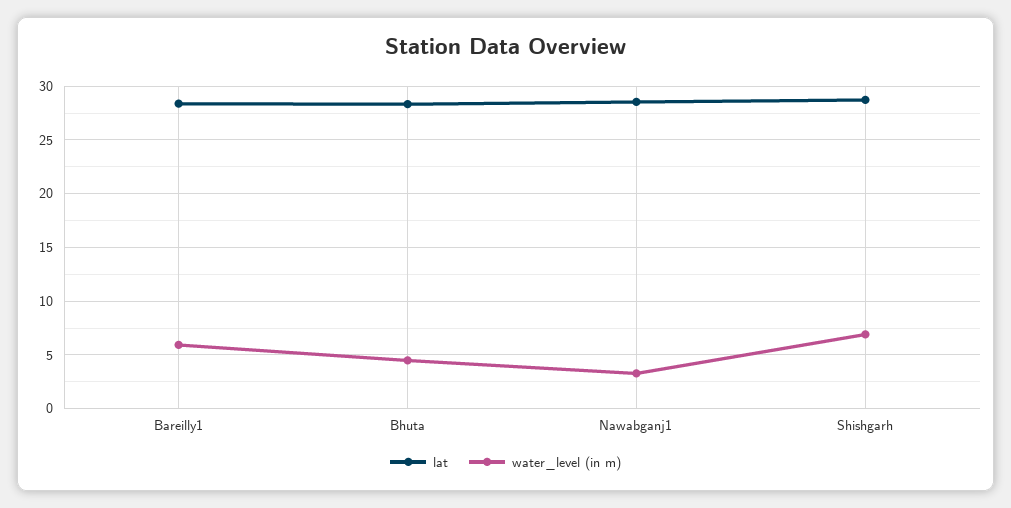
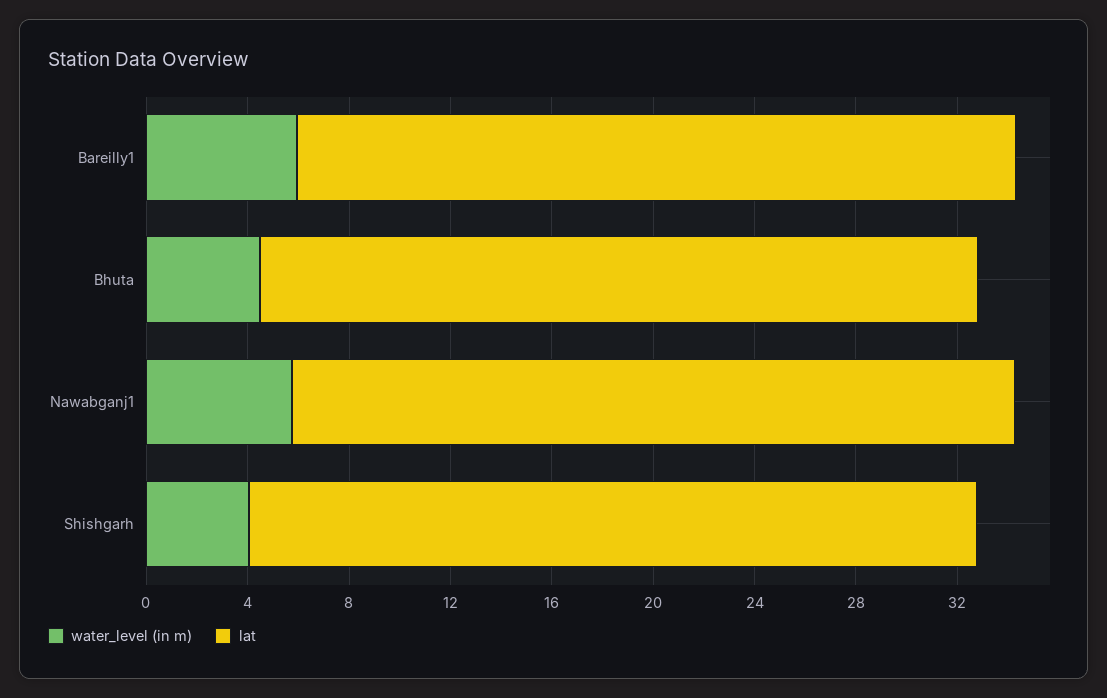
  {
    "lat": {
      "Bareilly1": 28,
      "Bhuta": 28,
      "Nawabganj1": 29,
      "Shishgarh": 29
    },
    "water_level (in m)": {
      "Bareilly1": 6,
      "Bhuta": 4,
-     "Nawabganj1": 3,
+     "Nawabganj1": 6,
-     "Shishgarh": 7
+     "Shishgarh": 4
    }
  }

